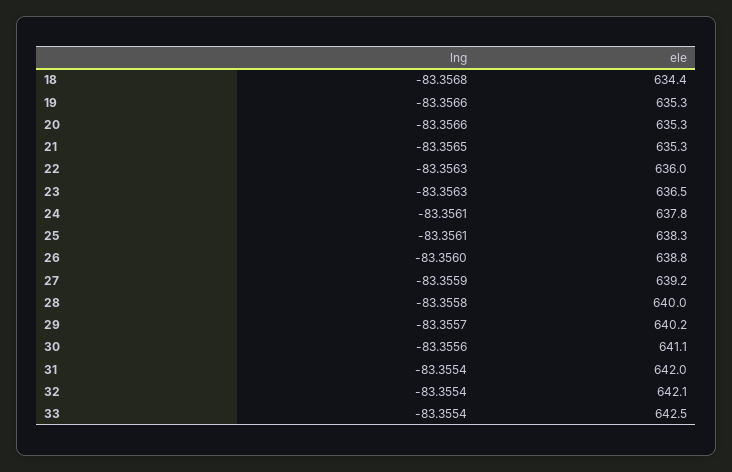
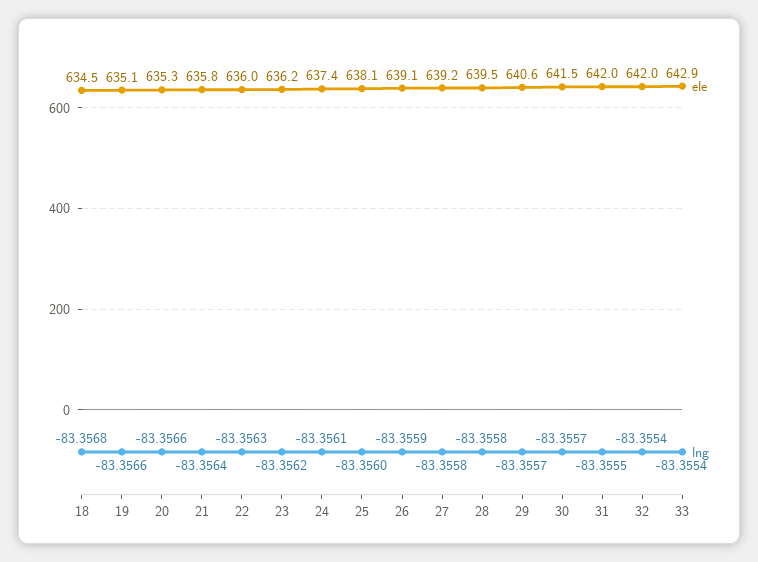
  {
    "lng": {
      "18": -83.3568,
      "19": -83.3566,
      "20": -83.3566,
-     "21": -83.3565,
+     "21": -83.3564,
      "22": -83.3563,
-     "23": -83.3563,
+     "23": -83.3562,
      "24": -83.3561,
-     "25": -83.3561,
+     "25": -83.356,
-     "26": -83.356,
+     "26": -83.3559,
-     "27": -83.3559,
+     "27": -83.3558,
      "28": -83.3558,
      "29": -83.3557,
-     "30": -83.3556,
+     "30": -83.3557,
-     "31": -83.3554,
+     "31": -83.3555,
      "32": -83.3554,
      "33": -83.3554
    },
    "ele": {
-     "18": 634.4,
+     "18": 634.5,
-     "19": 635.3,
+     "19": 635.1,
      "20": 635.3,
-     "21": 635.3,
+     "21": 635.8,
      "22": 636,
-     "23": 636.5,
+     "23": 636.2,
-     "24": 637.8,
+     "24": 637.4,
-     "25": 638.3,
+     "25": 638.1,
-     "26": 638.8,
+     "26": 639.1,
      "27": 639.2,
-     "28": 640,
+     "28": 639.5,
-     "29": 640.2,
+     "29": 640.6,
-     "30": 641.1,
+     "30": 641.5,
      "31": 642,
-     "32": 642.1,
+     "32": 642,
-     "33": 642.5
+     "33": 642.9
    }
  }

